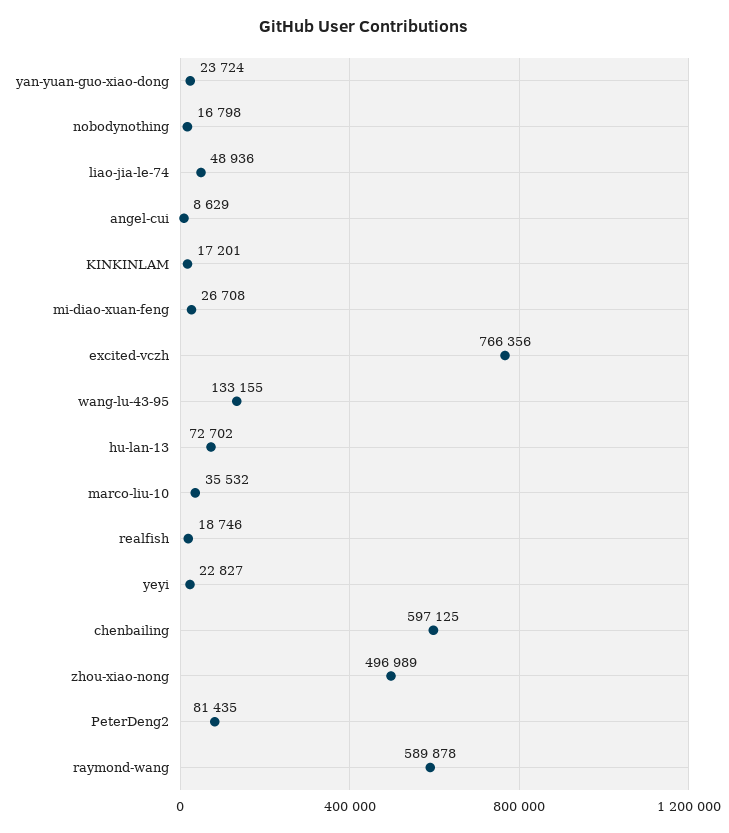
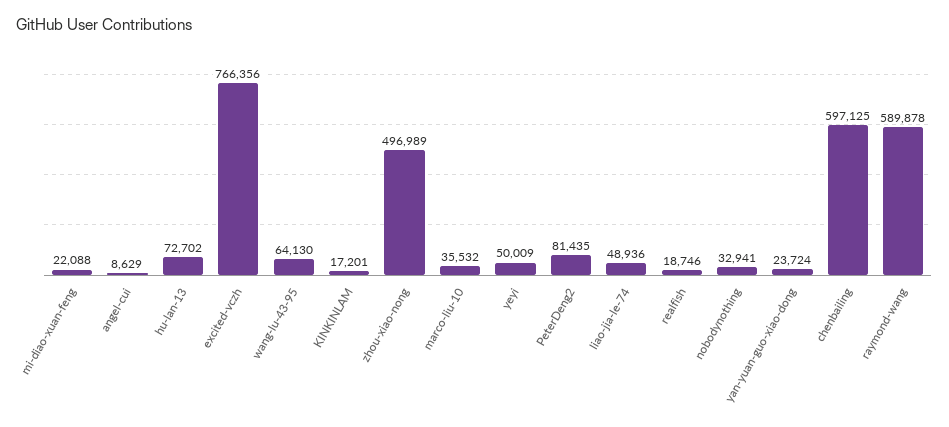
  {
    "yan-yuan-guo-xiao-dong": 23724,
-   "nobodynothing": 16798,
+   "nobodynothing": 32941,
    "liao-jia-le-74": 48936,
    "angel-cui": 8629,
    "KINKINLAM": 17201,
-   "mi-diao-xuan-feng": 26708,
+   "mi-diao-xuan-feng": 22088,
    "excited-vczh": 766356,
-   "wang-lu-43-95": 133155,
+   "wang-lu-43-95": 64130,
    "hu-lan-13": 72702,
    "marco-liu-10": 35532,
    "realfish": 18746,
-   "yeyi": 22827,
+   "yeyi": 50009,
    "chenbailing": 597125,
    "zhou-xiao-nong": 496989,
    "PeterDeng2": 81435,
    "raymond-wang": 589878
  }

